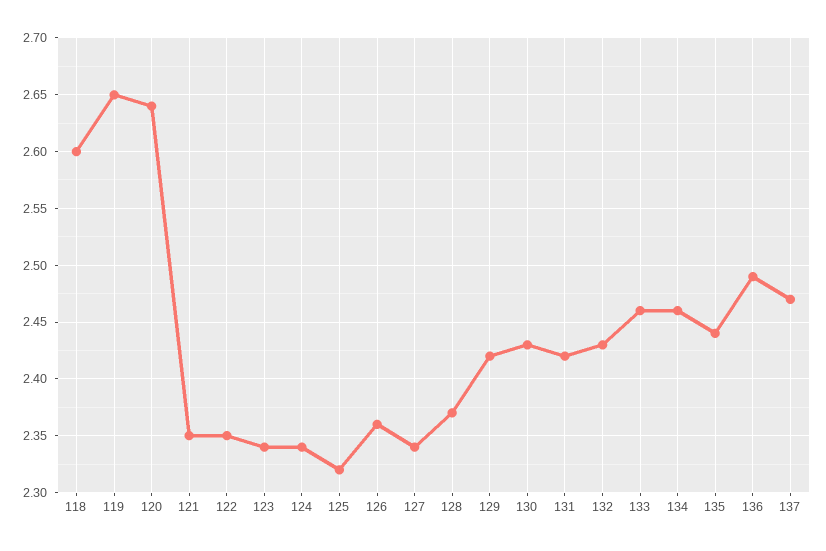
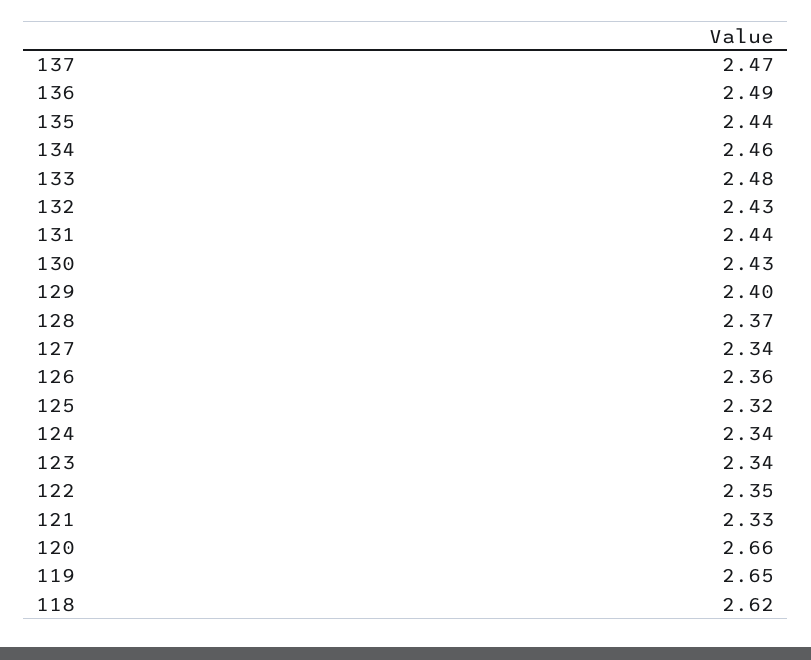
  {
-   "118": 2.6,
+   "118": 2.62,
    "119": 2.65,
-   "120": 2.64,
+   "120": 2.66,
-   "121": 2.35,
+   "121": 2.33,
    "122": 2.35,
    "123": 2.34,
    "124": 2.34,
    "125": 2.32,
    "126": 2.36,
    "127": 2.34,
    "128": 2.37,
-   "129": 2.42,
+   "129": 2.4,
    "130": 2.43,
-   "131": 2.42,
+   "131": 2.44,
    "132": 2.43,
-   "133": 2.46,
+   "133": 2.48,
    "134": 2.46,
    "135": 2.44,
    "136": 2.49,
    "137": 2.47
  }

